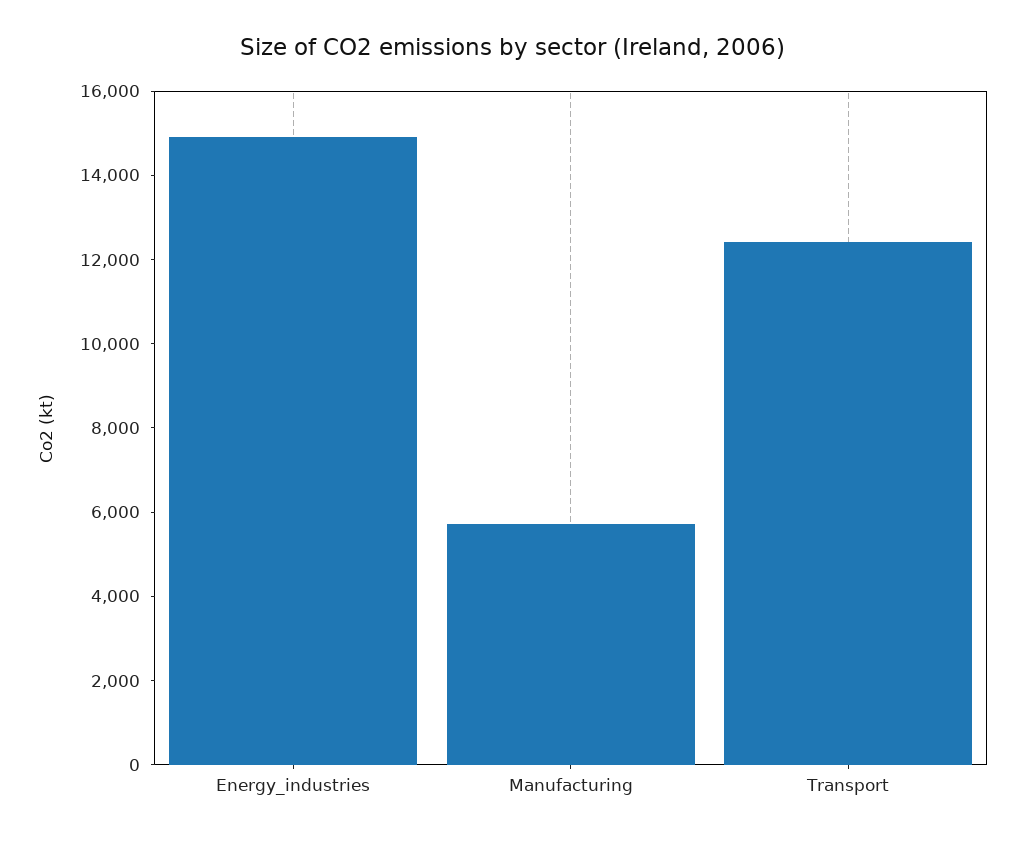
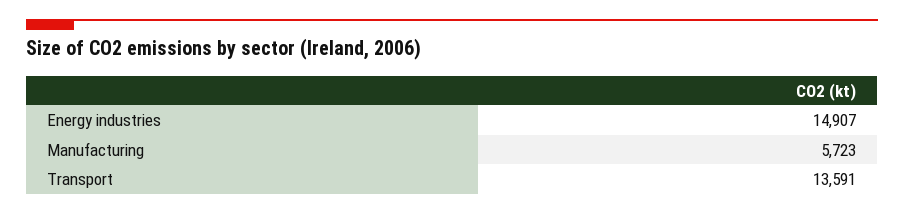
  {
    "Energy_industries": 14907,
    "Manufacturing": 5723,
-   "Transport": 12500
+   "Transport": 13591
  }

